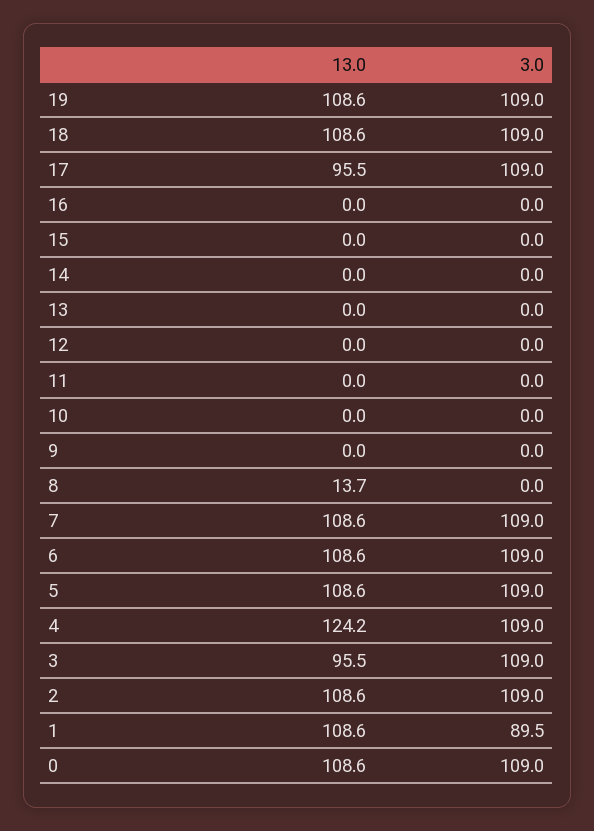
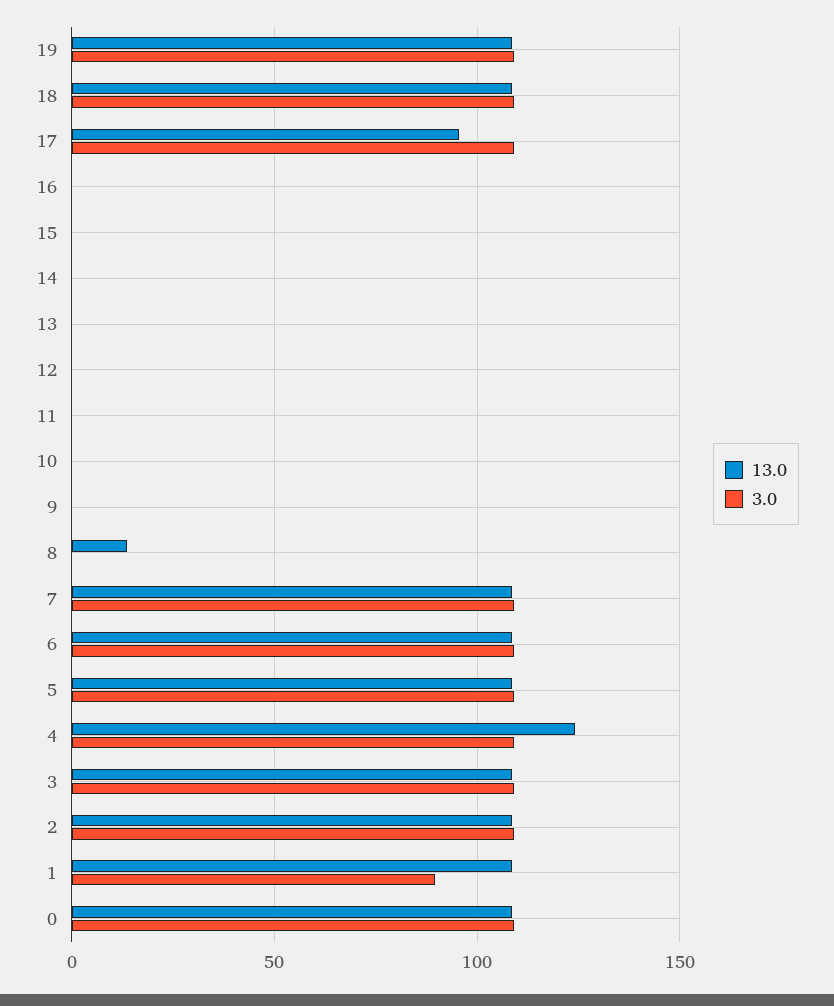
  {
    "13.0": {
      "19": 108.6,
      "18": 108.6,
      "17": 95.5,
      "16": 0,
      "15": 0,
      "14": 0,
      "13": 0,
      "12": 0,
      "11": 0,
      "10": 0,
      "9": 0,
      "8": 13.7,
      "7": 108.6,
      "6": 108.6,
      "5": 108.6,
      "4": 124.2,
-     "3": 95.5,
+     "3": 110,
      "2": 108.6,
      "1": 108.6,
      "0": 108.6
    },
    "3.0": {
      "19": 109,
      "18": 109,
      "17": 109,
      "16": 0,
      "15": 0,
      "14": 0,
      "13": 0,
      "12": 0,
      "11": 0,
      "10": 0,
      "9": 0,
      "8": 0,
      "7": 109,
      "6": 109,
      "5": 109,
      "4": 109,
      "3": 109,
      "2": 109,
      "1": 89.5,
      "0": 109
    }
  }

